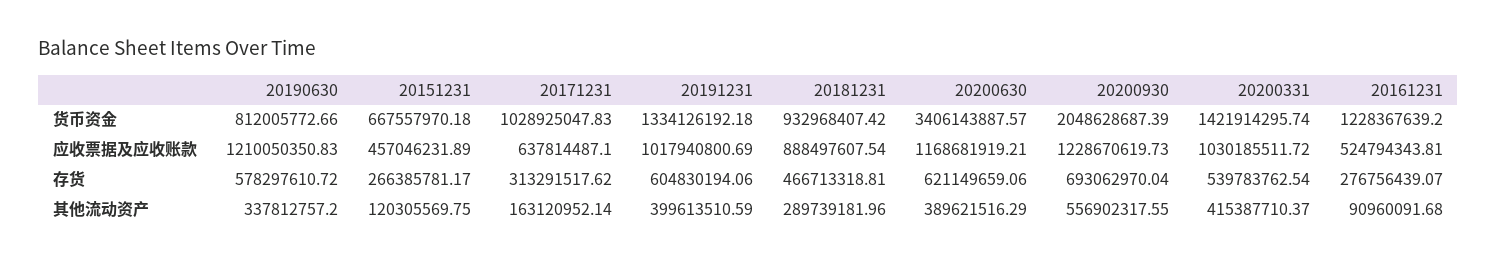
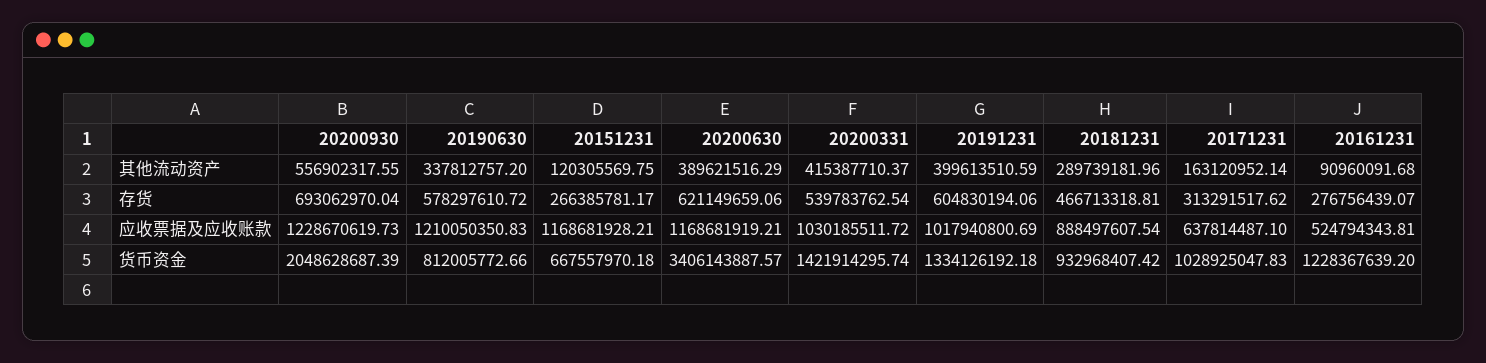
  {
    "20190630": {
      "货币资金": 812005772.66,
      "应收票据及应收账款": 1210050350.83,
      "存货": 578297610.72,
      "其他流动资产": 337812757.2
    },
    "20151231": {
      "货币资金": 667557970.18,
-     "应收票据及应收账款": 457046231.89,
+     "应收票据及应收账款": 1168681928.21,
      "存货": 266385781.17,
      "其他流动资产": 120305569.75
    },
    "20171231": {
      "货币资金": 1028925047.83,
      "应收票据及应收账款": 637814487.1,
      "存货": 313291517.62,
      "其他流动资产": 163120952.14
    },
    "20191231": {
      "货币资金": 1334126192.18,
      "应收票据及应收账款": 1017940800.69,
      "存货": 604830194.06,
      "其他流动资产": 399613510.59
    },
    "20181231": {
      "货币资金": 932968407.42,
      "应收票据及应收账款": 888497607.54,
      "存货": 466713318.81,
      "其他流动资产": 289739181.96
    },
    "20200630": {
      "货币资金": 3406143887.57,
      "应收票据及应收账款": 1168681919.21,
      "存货": 621149659.06,
      "其他流动资产": 389621516.29
    },
    "20200930": {
      "货币资金": 2048628687.39,
      "应收票据及应收账款": 1228670619.73,
      "存货": 693062970.04,
      "其他流动资产": 556902317.55
    },
    "20200331": {
      "货币资金": 1421914295.74,
      "应收票据及应收账款": 1030185511.72,
      "存货": 539783762.54,
      "其他流动资产": 415387710.37
    },
    "20161231": {
      "货币资金": 1228367639.2,
      "应收票据及应收账款": 524794343.81,
      "存货": 276756439.07,
      "其他流动资产": 90960091.68
    }
  }

